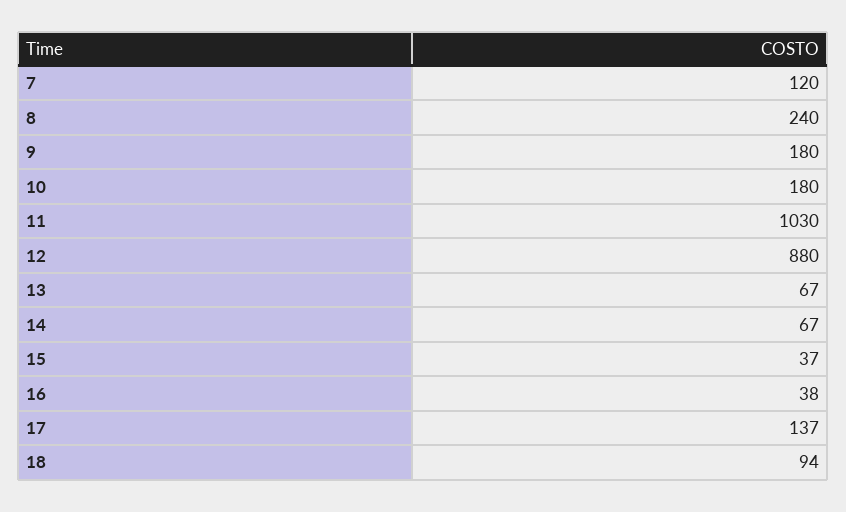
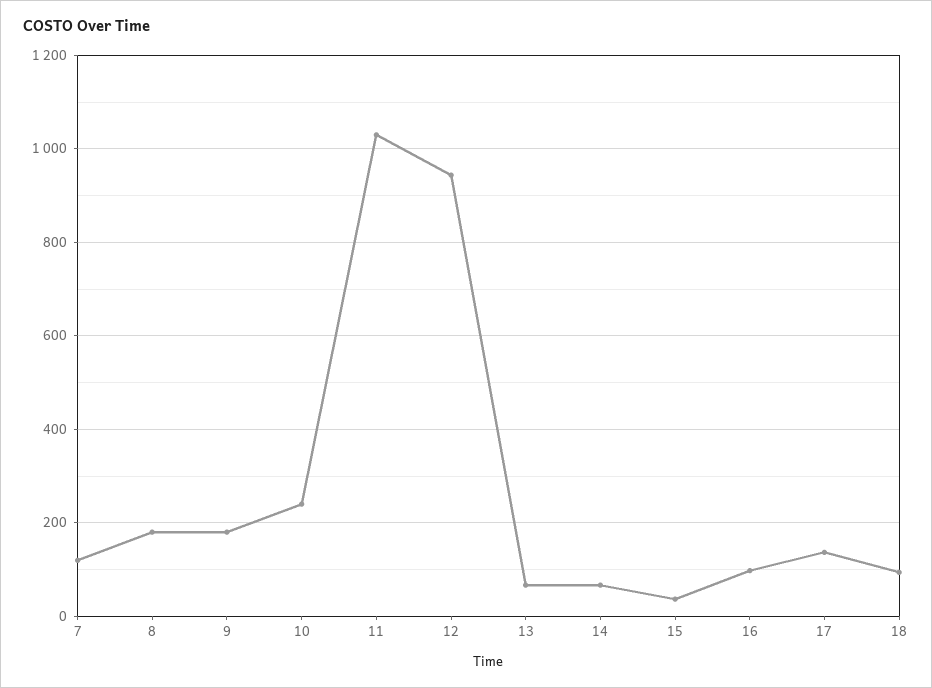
  {
    "7": 120,
-   "8": 240,
+   "8": 180,
    "9": 180,
-   "10": 180,
+   "10": 240,
    "11": 1030,
-   "12": 880,
+   "12": 940,
    "13": 67,
    "14": 67,
    "15": 37,
-   "16": 38,
+   "16": 100,
    "17": 137,
    "18": 94
  }

